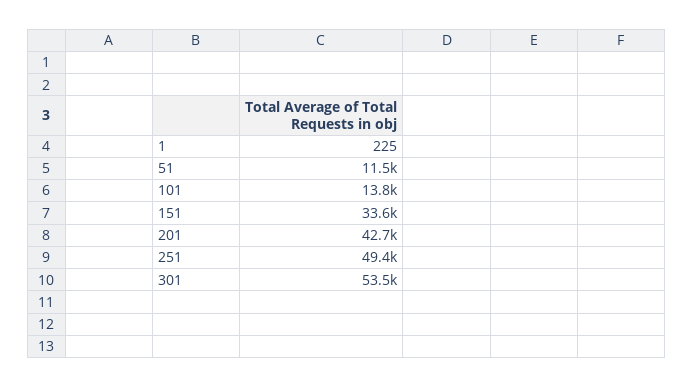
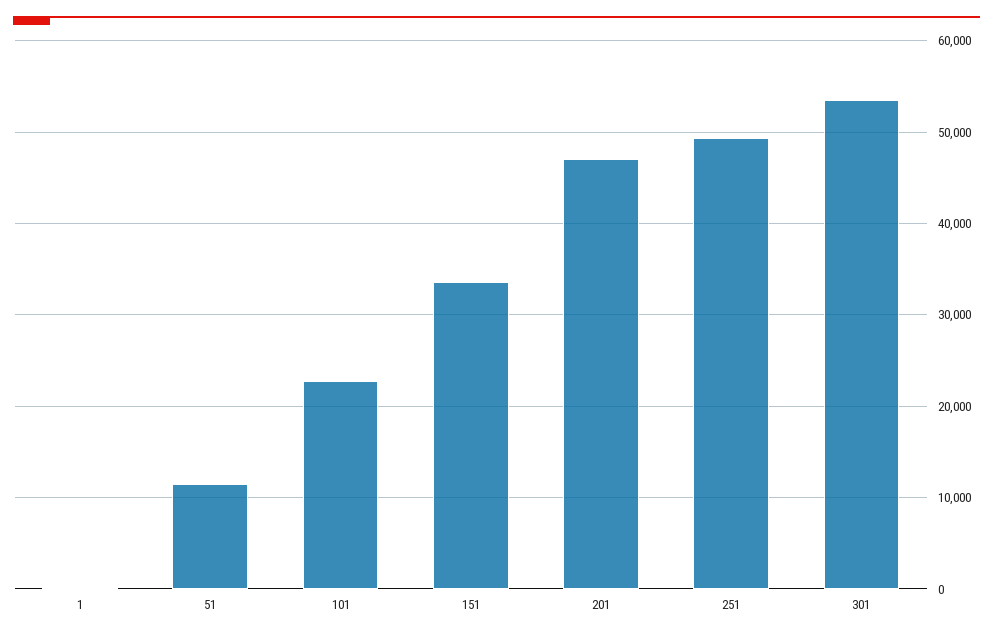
  {
    "1": 225,
    "51": 11500,
-   "101": 13800,
+   "101": 23000,
    "151": 33600,
-   "201": 42700,
+   "201": 47000,
    "251": 49400,
    "301": 53500
  }

